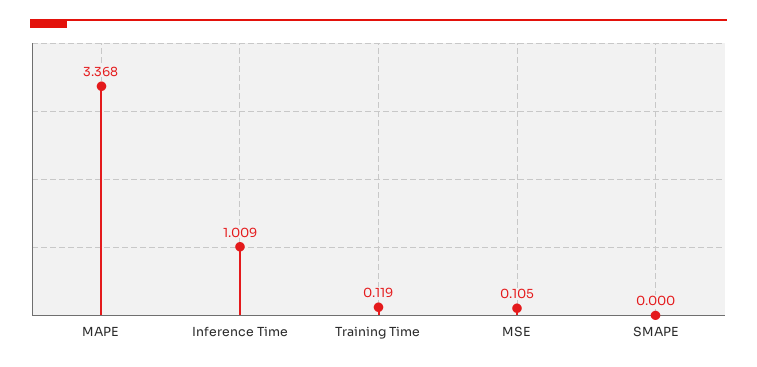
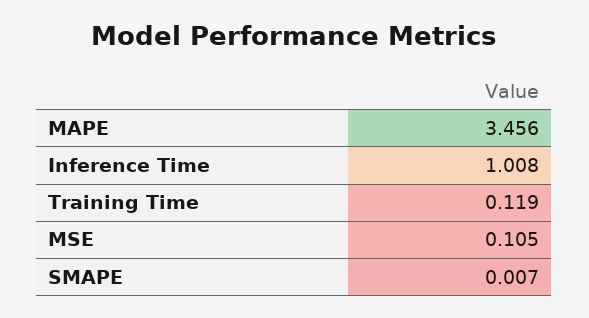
  {
-   "MAPE": 3.368,
+   "MAPE": 3.456,
-   "Inference Time": 1.009,
+   "Inference Time": 1.008,
    "Training Time": 0.119,
    "MSE": 0.105,
-   "SMAPE": 0
+   "SMAPE": 0.007
  }

